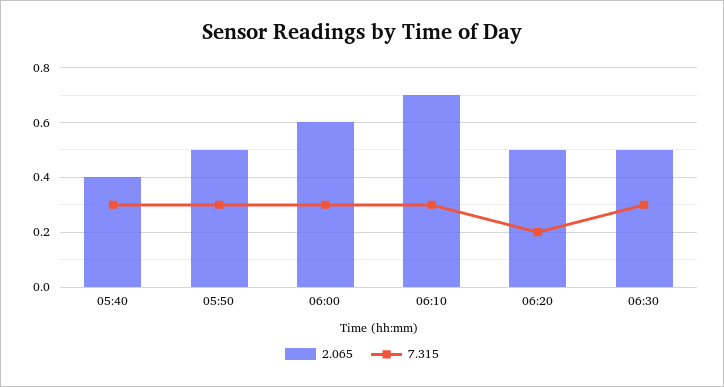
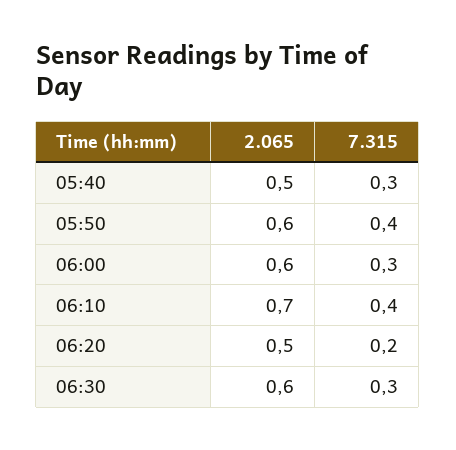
  {
    "2.065": {
-     "05:40": 0.4,
+     "05:40": 0.5,
-     "05:50": 0.5,
+     "05:50": 0.6,
      "06:00": 0.6,
      "06:10": 0.7,
      "06:20": 0.5,
-     "06:30": 0.5
+     "06:30": 0.6
    },
    "7.315": {
      "05:40": 0.3,
-     "05:50": 0.3,
+     "05:50": 0.4,
      "06:00": 0.3,
-     "06:10": 0.3,
+     "06:10": 0.4,
      "06:20": 0.2,
      "06:30": 0.3
    }
  }

